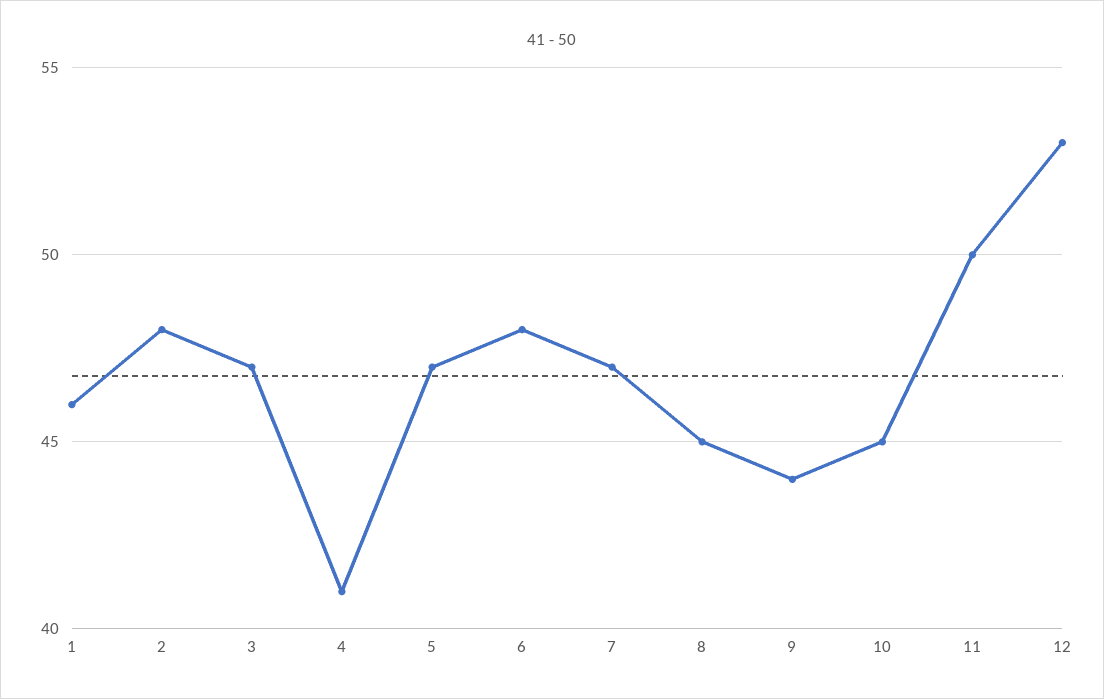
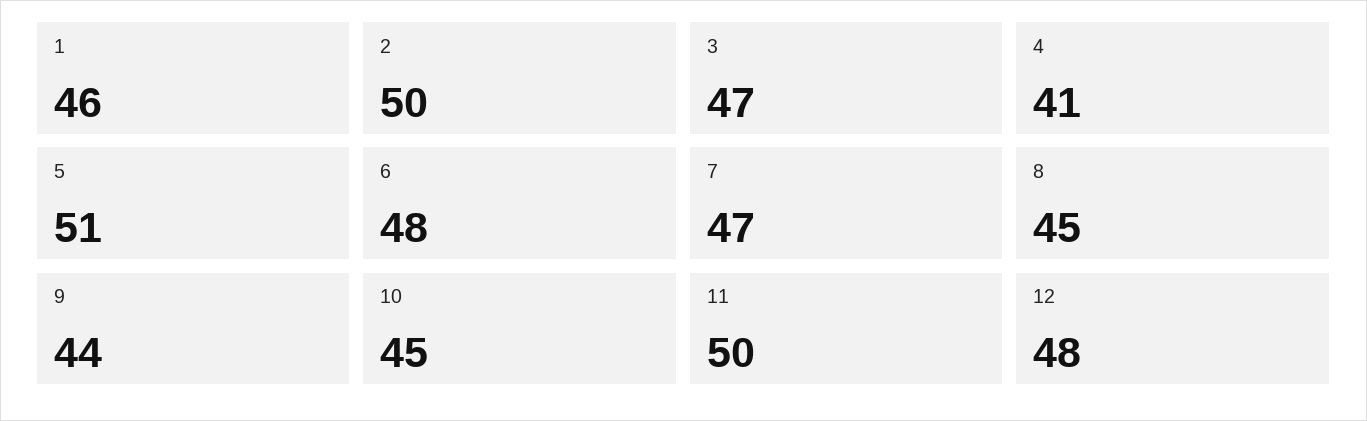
  {
    "1": 46,
-   "2": 48,
+   "2": 50,
    "3": 47,
    "4": 41,
-   "5": 47,
+   "5": 51,
    "6": 48,
    "7": 47,
    "8": 45,
    "9": 44,
    "10": 45,
    "11": 50,
-   "12": 53
+   "12": 48
  }

